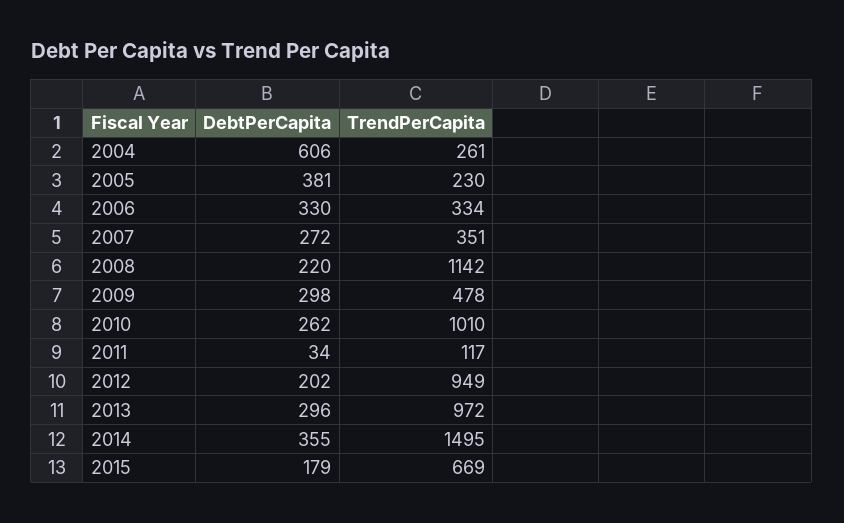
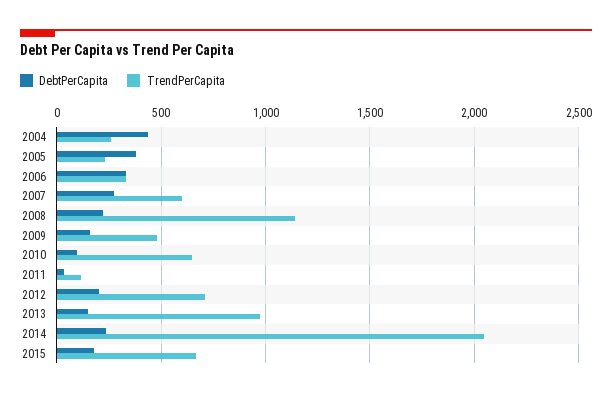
  {
    "DebtPerCapita": {
-     "2004": 606,
+     "2004": 450,
      "2005": 381,
      "2006": 330,
      "2007": 272,
      "2008": 220,
-     "2009": 298,
+     "2009": 150,
-     "2010": 262,
+     "2010": 100,
      "2011": 34,
      "2012": 202,
-     "2013": 296,
+     "2013": 150,
-     "2014": 355,
+     "2014": 250,
      "2015": 179
    },
    "TrendPerCapita": {
      "2004": 261,
      "2005": 230,
      "2006": 334,
-     "2007": 351,
+     "2007": 600,
      "2008": 1142,
      "2009": 478,
-     "2010": 1010,
+     "2010": 650,
      "2011": 117,
-     "2012": 949,
+     "2012": 700,
      "2013": 972,
-     "2014": 1495,
+     "2014": 2050,
      "2015": 669
    }
  }

